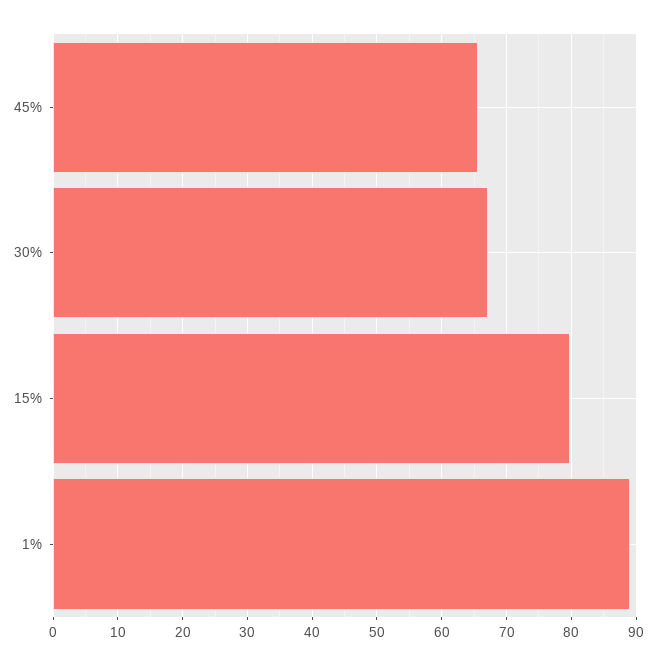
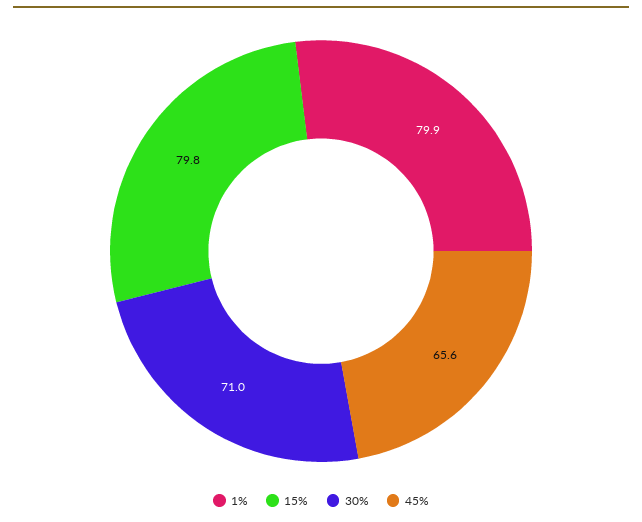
  {
    "45%": 65.6,
-   "30%": 67,
+   "30%": 71,
    "15%": 79.8,
-   "1%": 89
+   "1%": 79.9
  }

